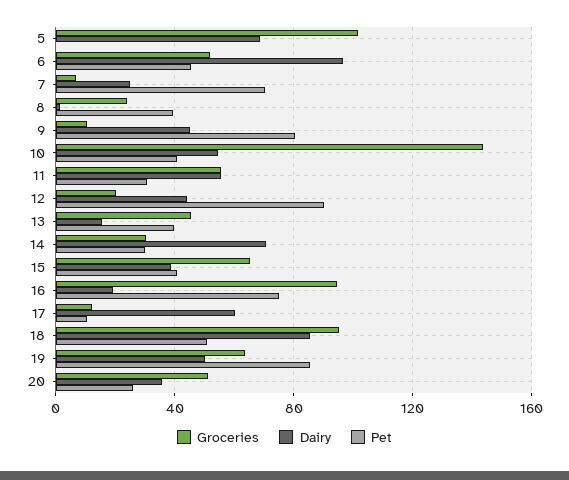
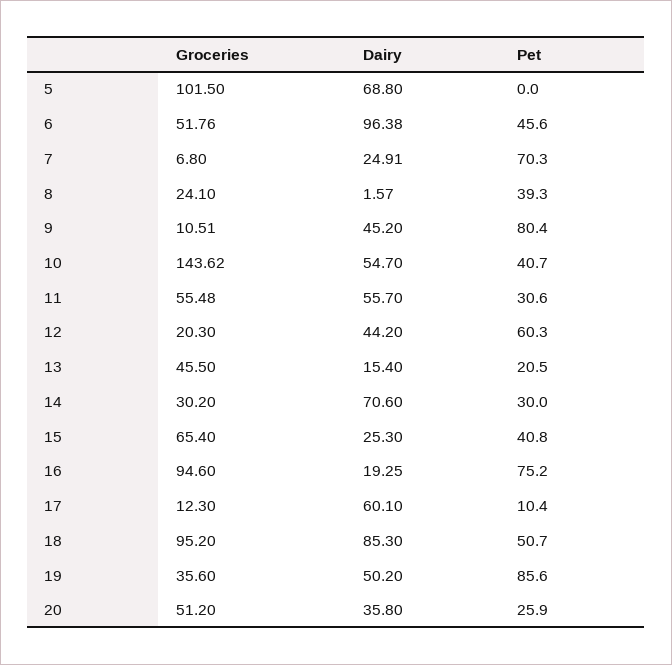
  {
    "Groceries": {
      "5": 101.5,
      "6": 51.76,
      "7": 6.8,
      "8": 24.1,
      "9": 10.51,
      "10": 143.62,
      "11": 55.48,
      "12": 20.3,
      "13": 45.5,
      "14": 30.2,
      "15": 65.4,
      "16": 94.6,
      "17": 12.3,
      "18": 95.2,
-     "19": 65,
+     "19": 35.6,
      "20": 51.2
    },
    "Dairy": {
      "5": 68.8,
      "6": 96.38,
      "7": 24.91,
      "8": 1.57,
      "9": 45.2,
      "10": 54.7,
      "11": 55.7,
      "12": 44.2,
      "13": 15.4,
      "14": 70.6,
-     "15": 40,
+     "15": 25.3,
      "16": 19.25,
      "17": 60.1,
      "18": 85.3,
      "19": 50.2,
      "20": 35.8
    },
    "Pet": {
      "5": 0,
      "6": 45.6,
      "7": 70.3,
      "8": 39.3,
      "9": 80.4,
      "10": 40.7,
      "11": 30.6,
-     "12": 90,
+     "12": 60.3,
-     "13": 40,
+     "13": 20.5,
      "14": 30,
      "15": 40.8,
      "16": 75.2,
      "17": 10.4,
      "18": 50.7,
      "19": 85.6,
      "20": 25.9
    }
  }

